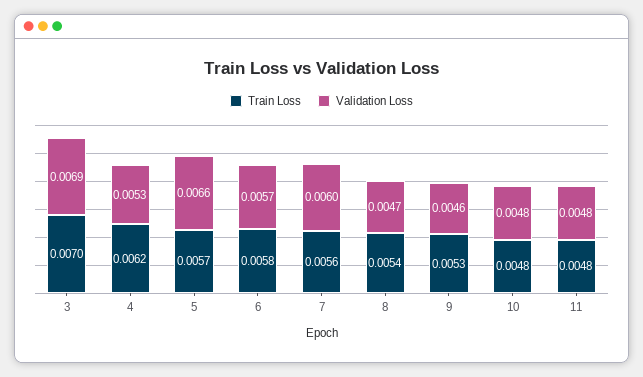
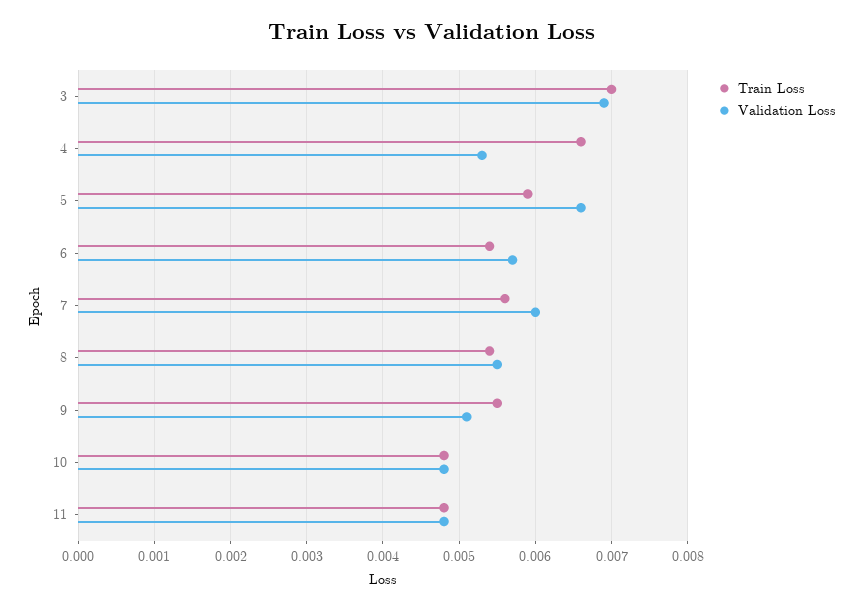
  {
    "Train Loss": {
      "3": 0.007,
-     "4": 0.0062,
+     "4": 0.0066,
-     "5": 0.0057,
+     "5": 0.0059,
-     "6": 0.0058,
+     "6": 0.0054,
      "7": 0.0056,
      "8": 0.0054,
-     "9": 0.0053,
+     "9": 0.0055,
      "10": 0.0048,
      "11": 0.0048
    },
    "Validation Loss": {
      "3": 0.0069,
      "4": 0.0053,
      "5": 0.0066,
      "6": 0.0057,
      "7": 0.006,
-     "8": 0.0047,
+     "8": 0.0055,
-     "9": 0.0046,
+     "9": 0.0051,
      "10": 0.0048,
      "11": 0.0048
    }
  }

